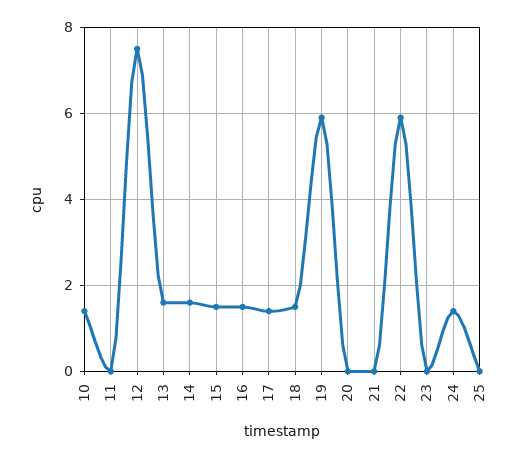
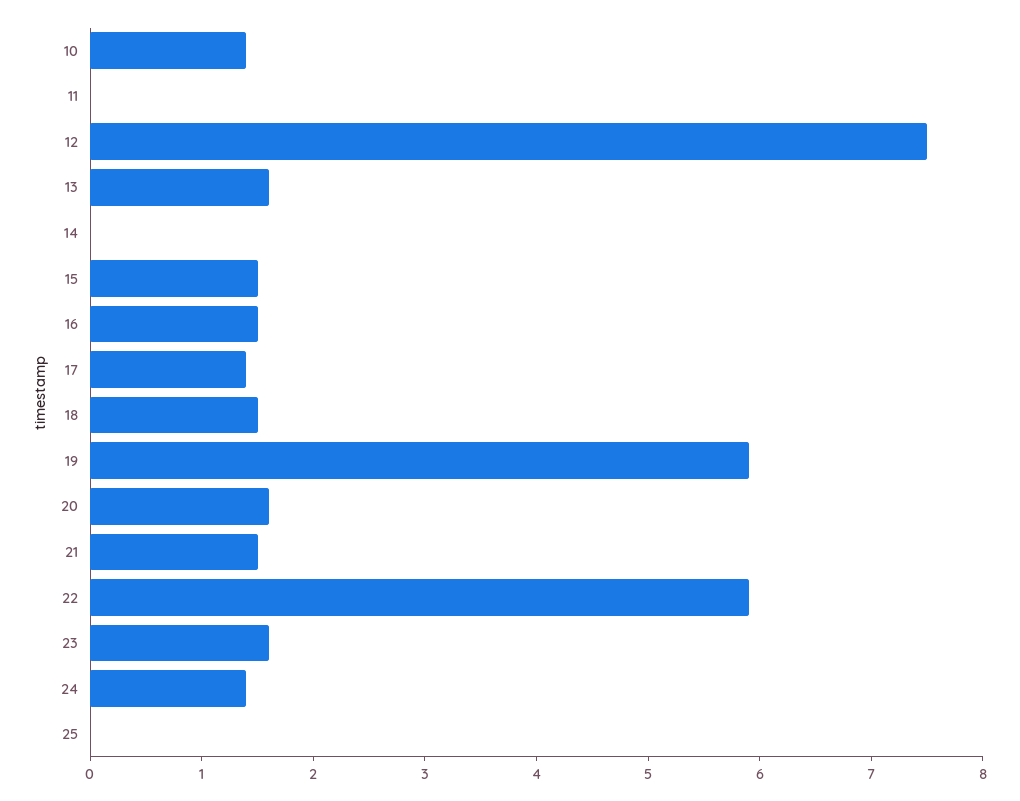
  {
    "10": 1.4,
    "11": 0,
    "12": 7.5,
    "13": 1.6,
-   "14": 1.5,
+   "14": 0,
    "15": 1.5,
    "16": 1.5,
    "17": 1.4,
    "18": 1.5,
    "19": 5.9,
-   "20": 0,
+   "20": 1.6,
-   "21": 0,
+   "21": 1.5,
    "22": 5.9,
-   "23": 0,
+   "23": 1.6,
    "24": 1.4,
    "25": 0
  }

